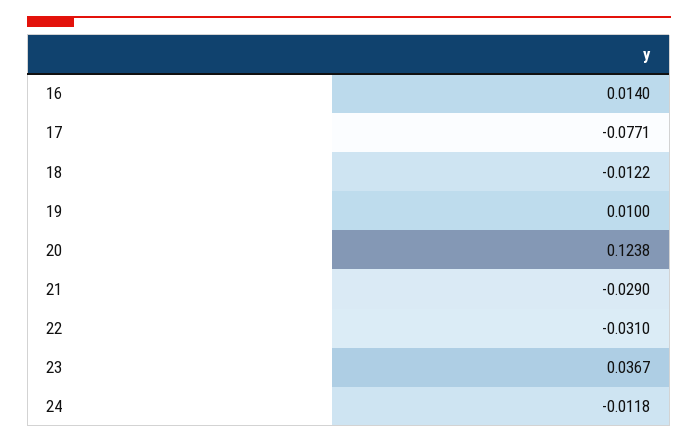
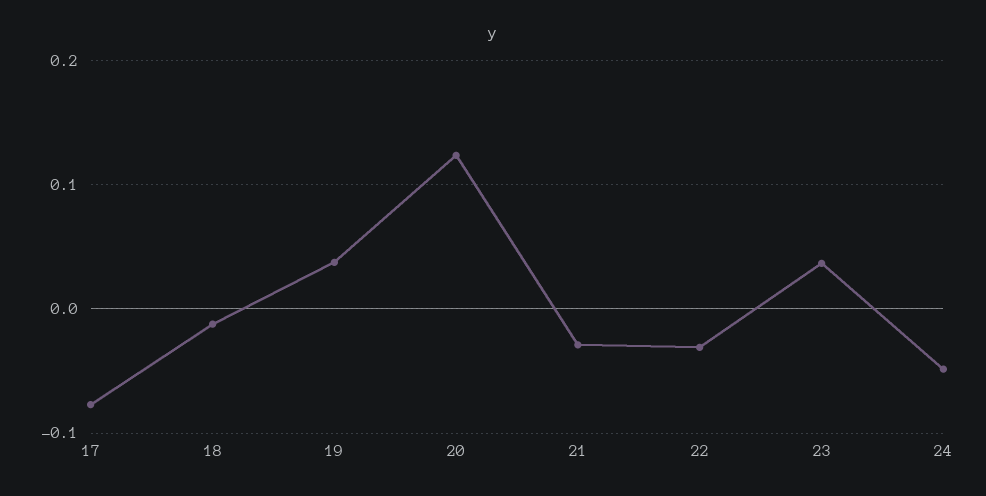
  {
-   "16": 0.014,
    "17": -0.0771,
    "18": -0.0122,
-   "19": 0.01,
+   "19": 0.04,
    "20": 0.1238,
    "21": -0.029,
    "22": -0.031,
    "23": 0.0367,
-   "24": -0.0118
+   "24": -0.05
  }

